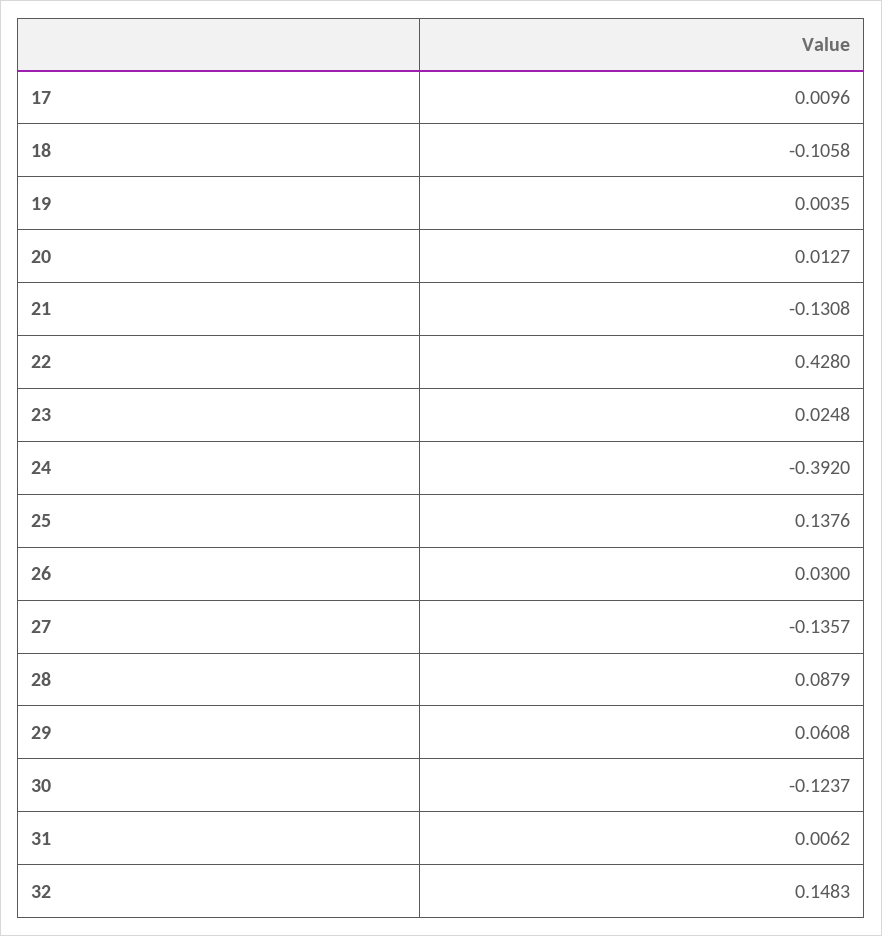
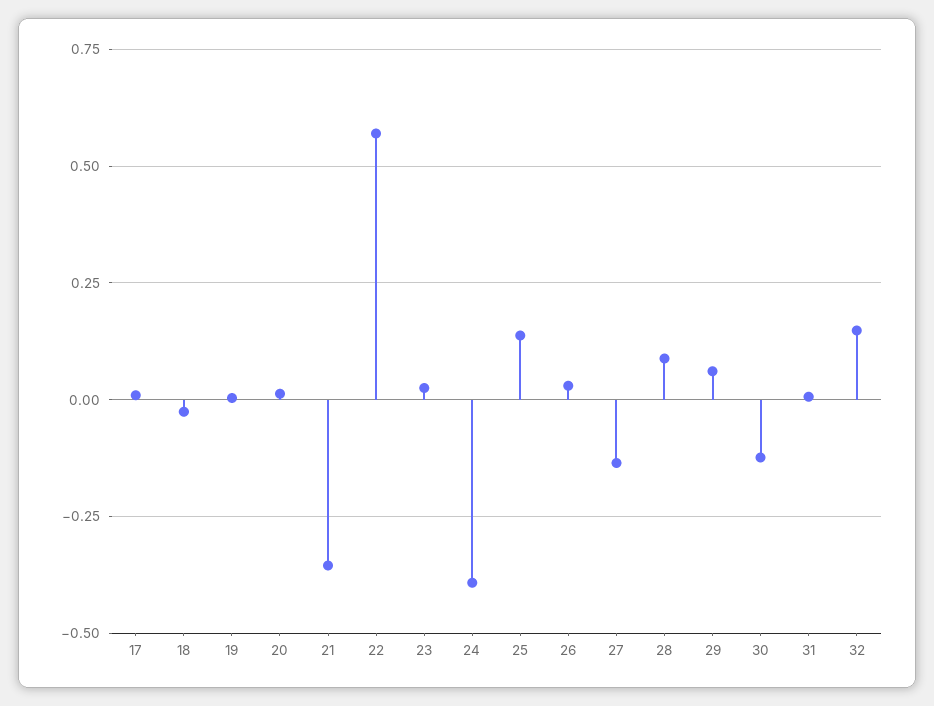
  {
    "17": 0.0096,
-   "18": -0.1058,
+   "18": -0.025,
    "19": 0.0035,
    "20": 0.0127,
-   "21": -0.1308,
+   "21": -0.35,
-   "22": 0.428,
+   "22": 0.575,
    "23": 0.0248,
    "24": -0.392,
    "25": 0.1376,
    "26": 0.03,
    "27": -0.1357,
    "28": 0.0879,
    "29": 0.0608,
    "30": -0.1237,
    "31": 0.0062,
    "32": 0.1483
  }

